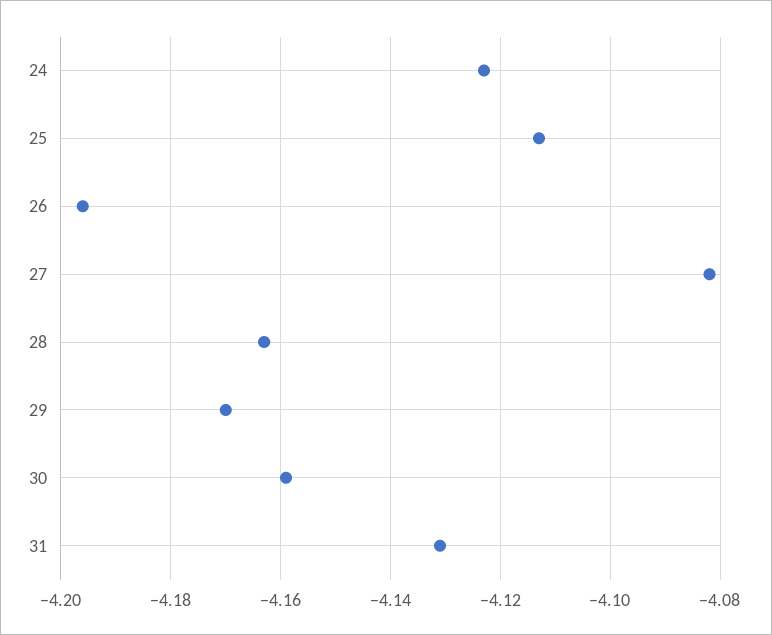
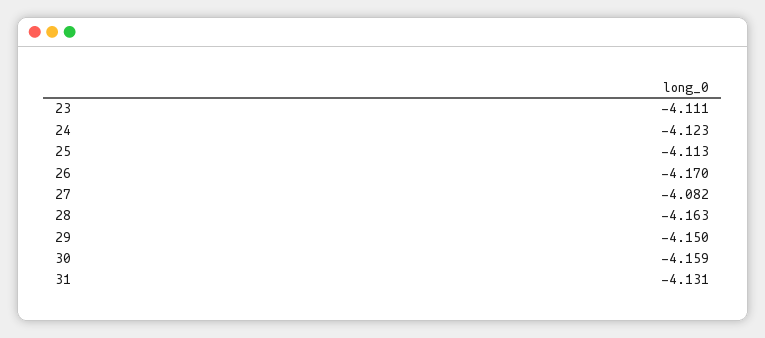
  {
    "24": -4.123,
    "25": -4.113,
-   "26": -4.195,
+   "26": -4.17,
    "27": -4.082,
    "28": -4.163,
-   "29": -4.17,
+   "29": -4.15,
    "30": -4.159,
-   "31": -4.131
+   "31": -4.131,
+   "23": -4.111
  }

